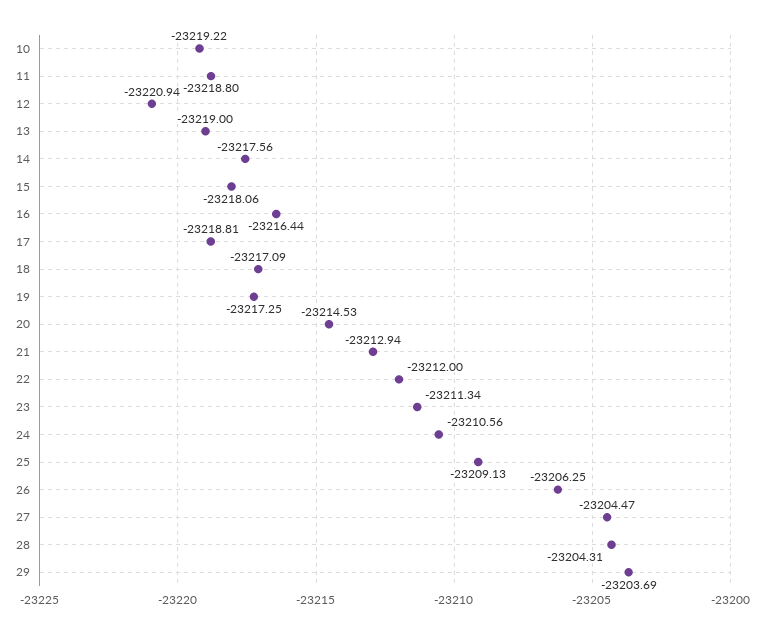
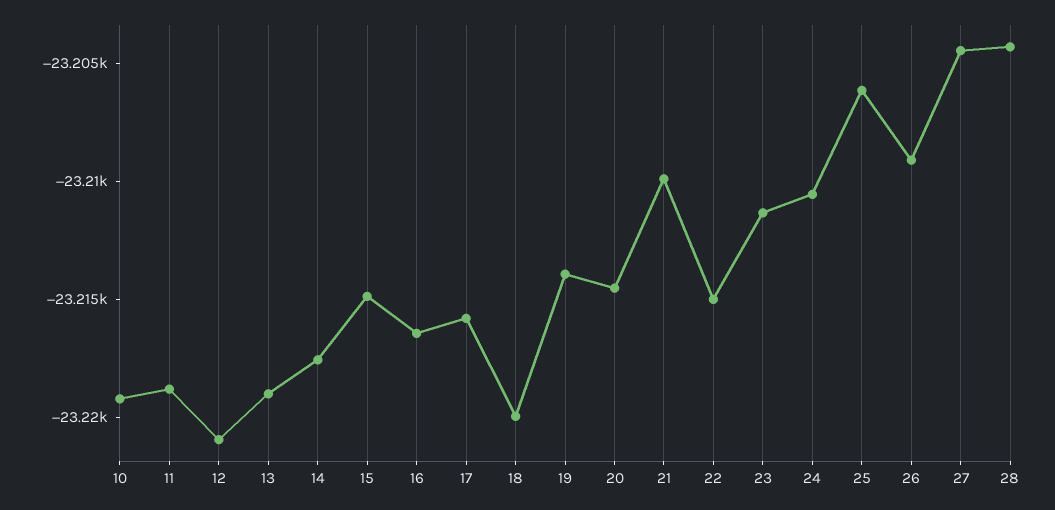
  {
    "10": -23219.22,
    "11": -23218.8,
    "12": -23220.94,
    "13": -23219,
    "14": -23217.56,
-   "15": -23218.06,
+   "15": -23215,
    "16": -23216.44,
-   "17": -23218.81,
+   "17": -23216,
-   "18": -23217.09,
+   "18": -23220,
-   "19": -23217.25,
+   "19": -23214,
    "20": -23214.53,
-   "21": -23212.94,
+   "21": -23210,
-   "22": -23212,
+   "22": -23215,
    "23": -23211.34,
    "24": -23210.56,
-   "25": -23209.13,
+   "25": -23206,
-   "26": -23206.25,
+   "26": -23209,
    "27": -23204.47,
-   "28": -23204.31,
+   "28": -23204.31
-   "29": -23203.69
  }

